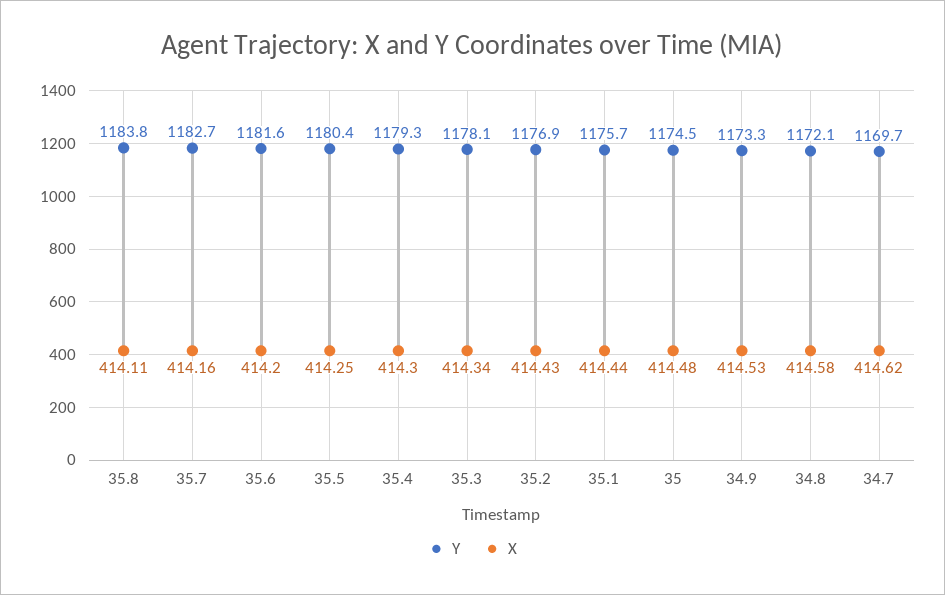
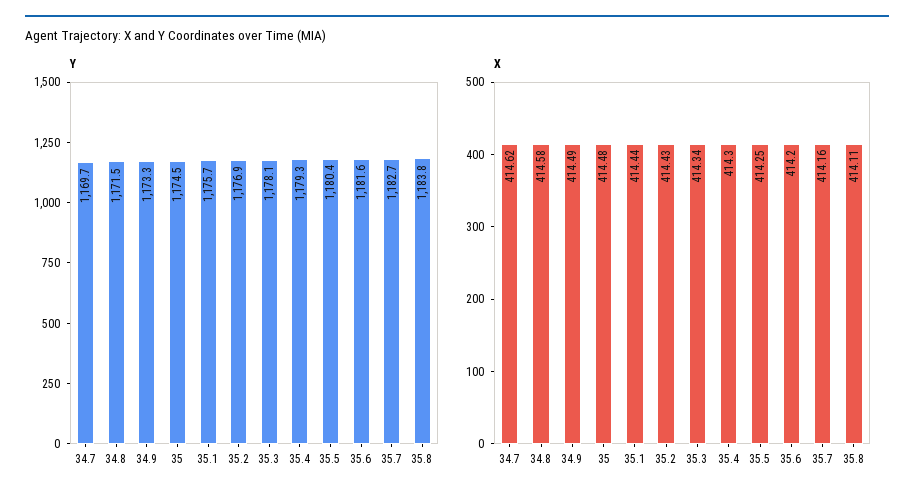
  {
    "Y": {
      "35.8": 1183.8,
      "35.7": 1182.7,
      "35.6": 1181.6,
      "35.5": 1180.4,
      "35.4": 1179.3,
      "35.3": 1178.1,
      "35.2": 1176.9,
      "35.1": 1175.7,
      "35": 1174.5,
      "34.9": 1173.3,
-     "34.8": 1172.1,
+     "34.8": 1171.5,
      "34.7": 1169.7
    },
    "X": {
      "35.8": 414.11,
      "35.7": 414.16,
      "35.6": 414.2,
      "35.5": 414.25,
      "35.4": 414.3,
      "35.3": 414.34,
      "35.2": 414.43,
      "35.1": 414.44,
      "35": 414.48,
-     "34.9": 414.53,
+     "34.9": 414.49,
      "34.8": 414.58,
      "34.7": 414.62
    }
  }

